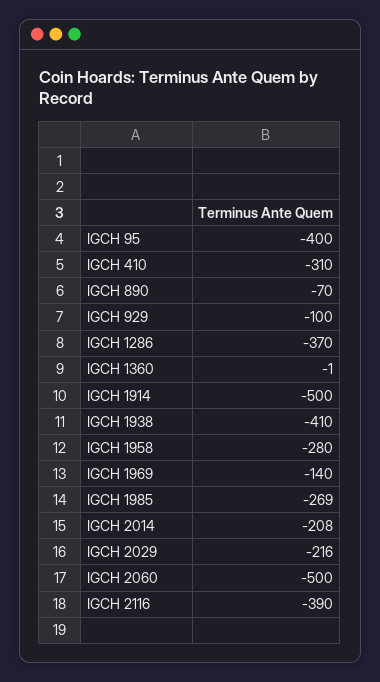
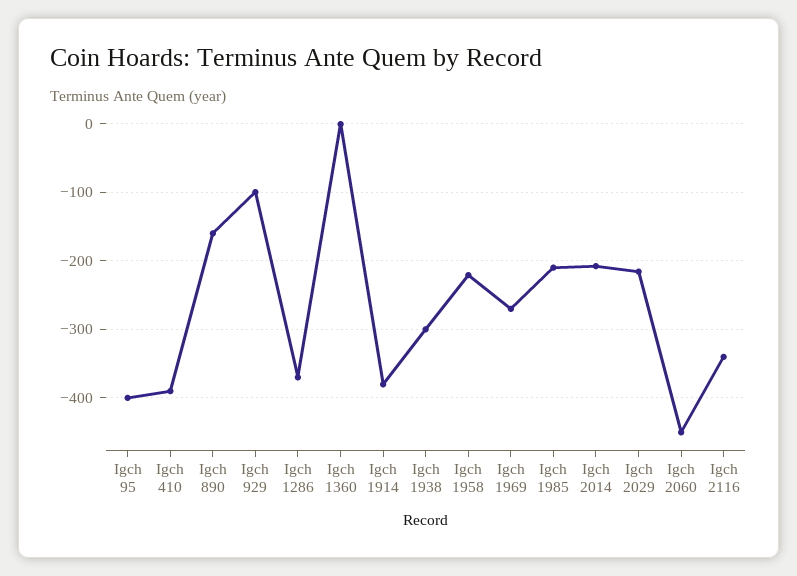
  {
    "IGCH 95": -400,
-   "IGCH 410": -310,
+   "IGCH 410": -390,
-   "IGCH 890": -70,
+   "IGCH 890": -160,
    "IGCH 929": -100,
    "IGCH 1286": -370,
    "IGCH 1360": -1,
-   "IGCH 1914": -500,
+   "IGCH 1914": -380,
-   "IGCH 1938": -410,
+   "IGCH 1938": -300,
-   "IGCH 1958": -280,
+   "IGCH 1958": -220,
-   "IGCH 1969": -140,
+   "IGCH 1969": -270,
-   "IGCH 1985": -269,
+   "IGCH 1985": -210,
    "IGCH 2014": -208,
    "IGCH 2029": -216,
-   "IGCH 2060": -500,
+   "IGCH 2060": -450,
-   "IGCH 2116": -390
+   "IGCH 2116": -340
  }

